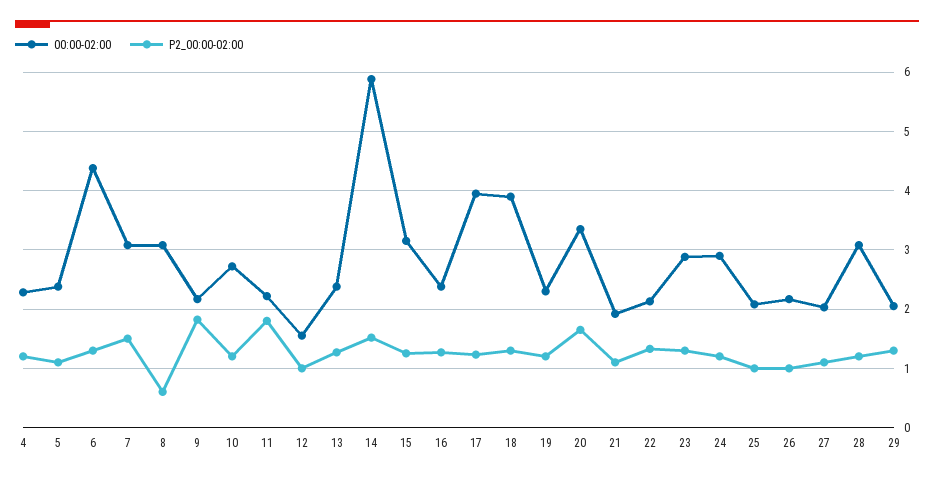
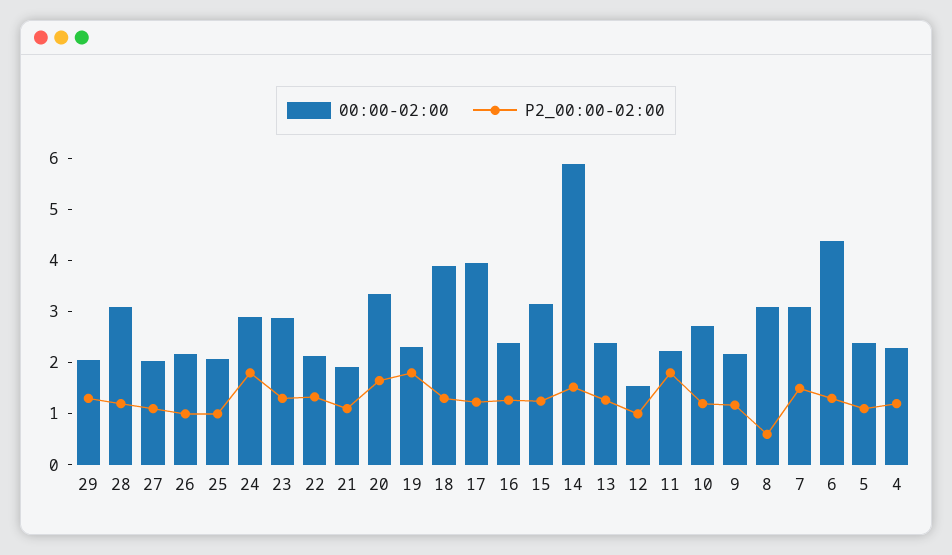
  {
    "00:00-02:00": {
      "4": 2.2,
      "5": 2.4,
      "6": 4.4,
      "7": 3,
      "8": 3,
      "9": 2.2,
      "10": 2.8,
      "11": 2.2,
      "12": 1.6,
      "13": 2.4,
      "14": 5.8,
      "15": 3.2,
      "16": 2.4,
      "17": 4,
      "18": 4,
      "19": 2.4,
      "20": 3.4,
      "21": 2,
      "22": 2.2,
      "23": 2.8,
      "24": 3,
      "25": 2,
      "26": 2.2,
      "27": 2,
      "28": 3,
      "29": 2
    },
    "P2_00:00-02:00": {
      "4": 1.2,
      "5": 1.2,
      "6": 1.4,
      "7": 1.6,
      "8": 0.6,
-     "9": 1.8,
+     "9": 1.2,
      "10": 1.2,
      "11": 1.8,
      "12": 1,
      "13": 1.2,
      "14": 1.6,
      "15": 1.2,
      "16": 1.2,
      "17": 1.2,
      "18": 1.4,
-     "19": 1.2,
+     "19": 1.8,
      "20": 1.6,
      "21": 1.2,
      "22": 1.4,
      "23": 1.4,
-     "24": 1.2,
+     "24": 1.8,
      "25": 1,
      "26": 1,
      "27": 1.2,
      "28": 1.2,
      "29": 1.4
    }
  }

